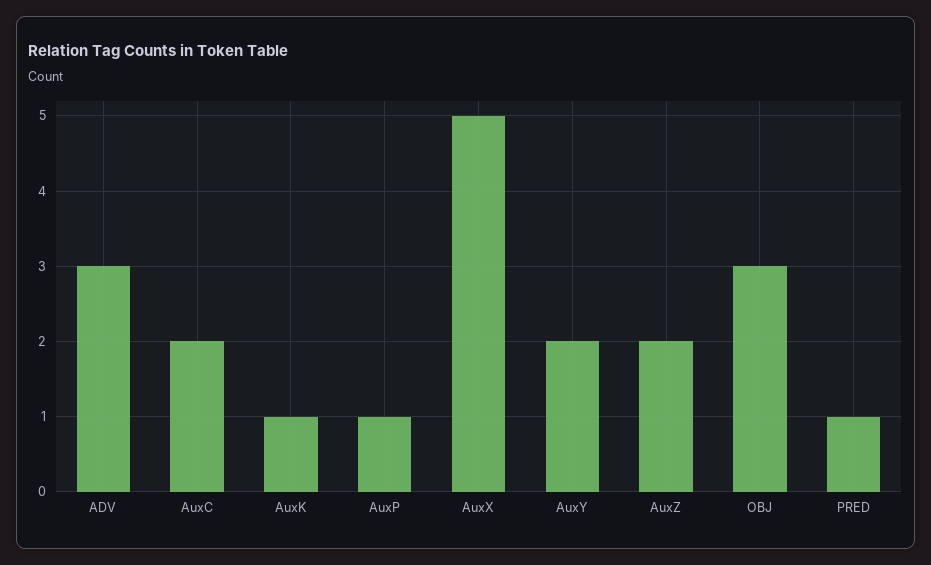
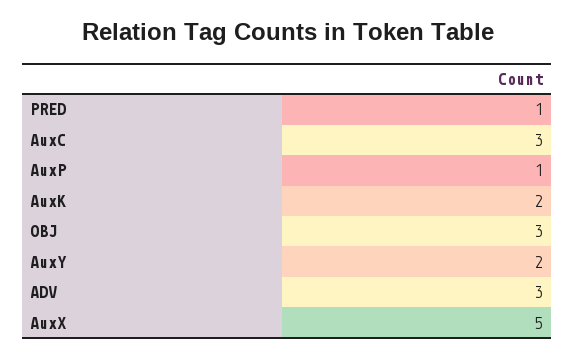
  {
    "ADV": 3,
-   "AuxC": 2,
+   "AuxC": 3,
-   "AuxK": 1,
+   "AuxK": 2,
    "AuxP": 1,
    "AuxX": 5,
    "AuxY": 2,
-   "AuxZ": 2,
    "OBJ": 3,
    "PRED": 1
  }

